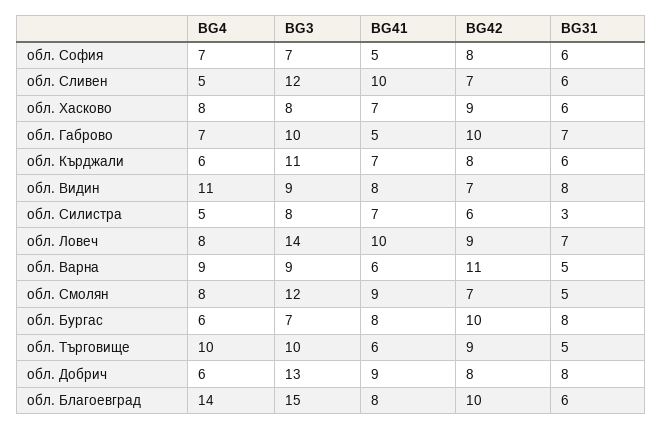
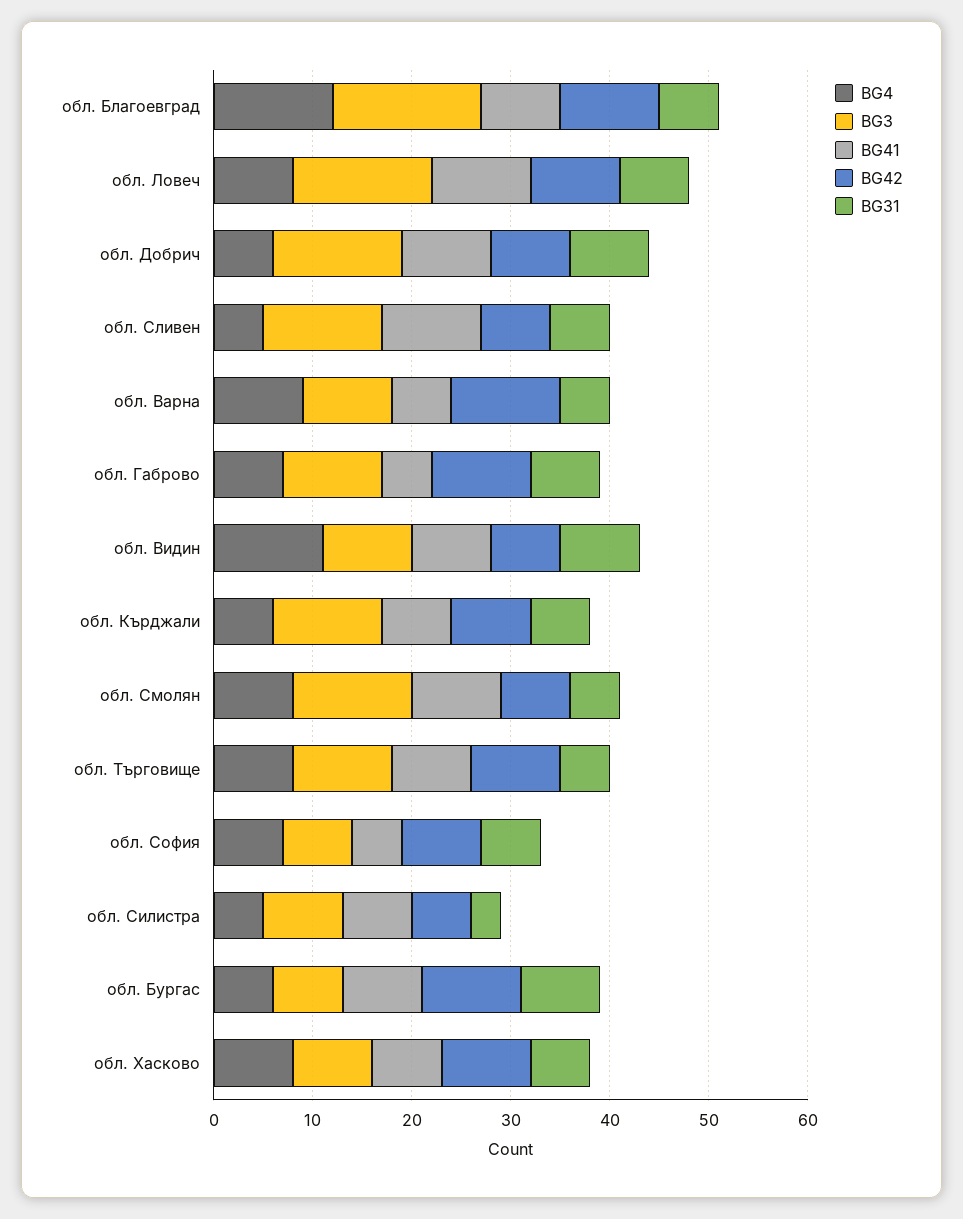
  {
    "BG4": {
      "обл. София": 7,
      "обл. Сливен": 5,
      "обл. Хасково": 8,
      "обл. Габрово": 7,
      "обл. Кърджали": 6,
      "обл. Видин": 11,
      "обл. Силистра": 5,
      "обл. Ловеч": 8,
      "обл. Варна": 9,
      "обл. Смолян": 8,
      "обл. Бургас": 6,
-     "обл. Търговище": 10,
+     "обл. Търговище": 8,
      "обл. Добрич": 6,
-     "обл. Благоевград": 14
+     "обл. Благоевград": 12
    },
    "BG3": {
      "обл. София": 7,
      "обл. Сливен": 12,
      "обл. Хасково": 8,
      "обл. Габрово": 10,
      "обл. Кърджали": 11,
      "обл. Видин": 9,
      "обл. Силистра": 8,
      "обл. Ловеч": 14,
      "обл. Варна": 9,
      "обл. Смолян": 12,
      "обл. Бургас": 7,
      "обл. Търговище": 10,
      "обл. Добрич": 13,
      "обл. Благоевград": 15
    },
    "BG41": {
      "обл. София": 5,
      "обл. Сливен": 10,
      "обл. Хасково": 7,
      "обл. Габрово": 5,
      "обл. Кърджали": 7,
      "обл. Видин": 8,
      "обл. Силистра": 7,
      "обл. Ловеч": 10,
      "обл. Варна": 6,
      "обл. Смолян": 9,
      "обл. Бургас": 8,
-     "обл. Търговище": 6,
+     "обл. Търговище": 8,
      "обл. Добрич": 9,
      "обл. Благоевград": 8
    },
    "BG42": {
      "обл. София": 8,
      "обл. Сливен": 7,
      "обл. Хасково": 9,
      "обл. Габрово": 10,
      "обл. Кърджали": 8,
      "обл. Видин": 7,
      "обл. Силистра": 6,
      "обл. Ловеч": 9,
      "обл. Варна": 11,
      "обл. Смолян": 7,
      "обл. Бургас": 10,
      "обл. Търговище": 9,
      "обл. Добрич": 8,
      "обл. Благоевград": 10
    },
    "BG31": {
      "обл. София": 6,
      "обл. Сливен": 6,
      "обл. Хасково": 6,
      "обл. Габрово": 7,
      "обл. Кърджали": 6,
      "обл. Видин": 8,
      "обл. Силистра": 3,
      "обл. Ловеч": 7,
      "обл. Варна": 5,
      "обл. Смолян": 5,
      "обл. Бургас": 8,
      "обл. Търговище": 5,
      "обл. Добрич": 8,
      "обл. Благоевград": 6
    }
  }

